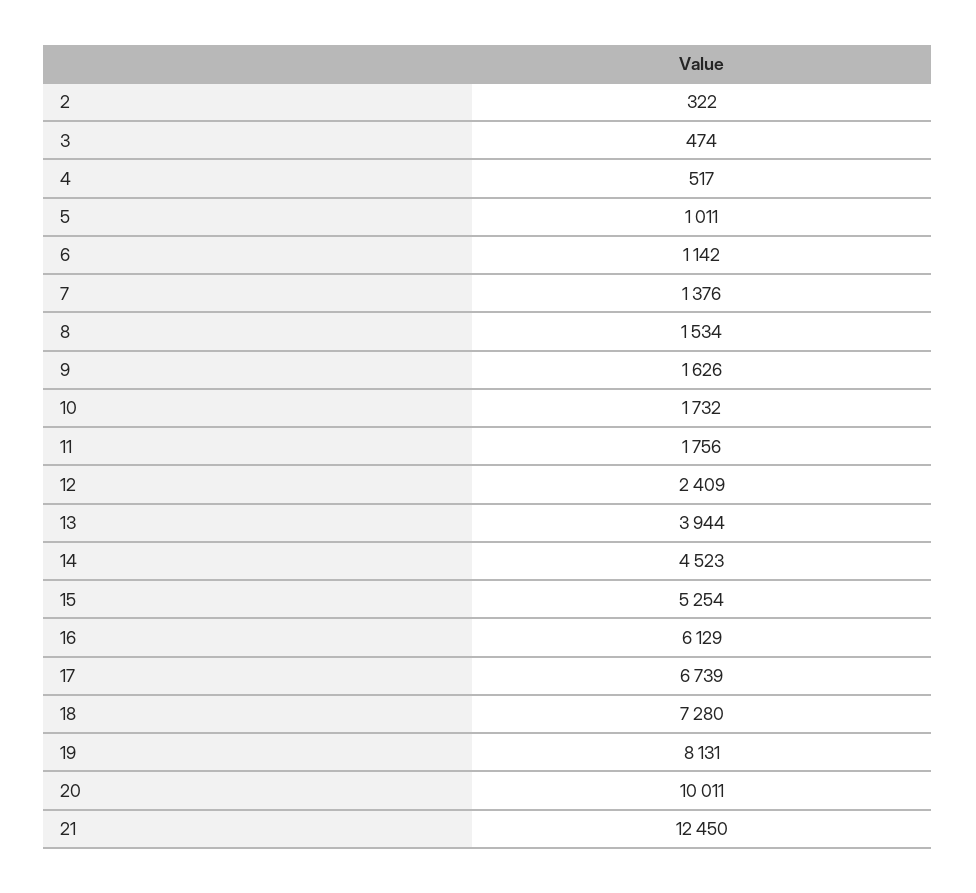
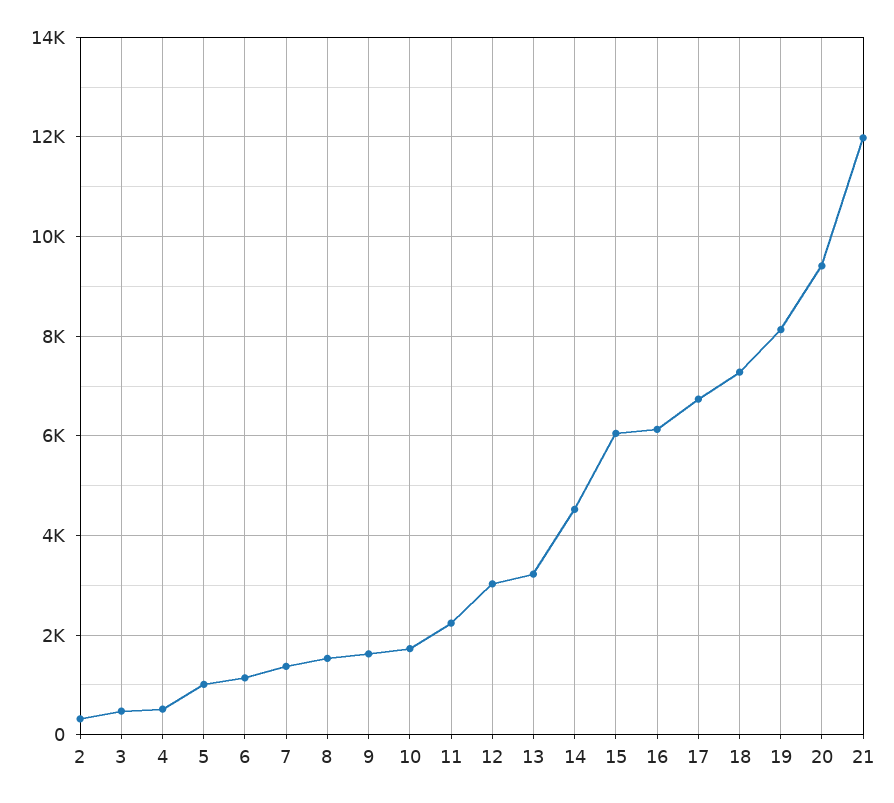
  {
    "2": 322,
    "3": 474,
    "4": 517,
    "5": 1011,
    "6": 1142,
    "7": 1376,
    "8": 1534,
    "9": 1626,
    "10": 1732,
-   "11": 1756,
+   "11": 2200,
-   "12": 2409,
+   "12": 3000,
-   "13": 3944,
+   "13": 3200,
    "14": 4523,
-   "15": 5254,
+   "15": 6000,
    "16": 6129,
    "17": 6739,
    "18": 7280,
    "19": 8131,
-   "20": 10011,
+   "20": 9400,
-   "21": 12450
+   "21": 12000
  }

